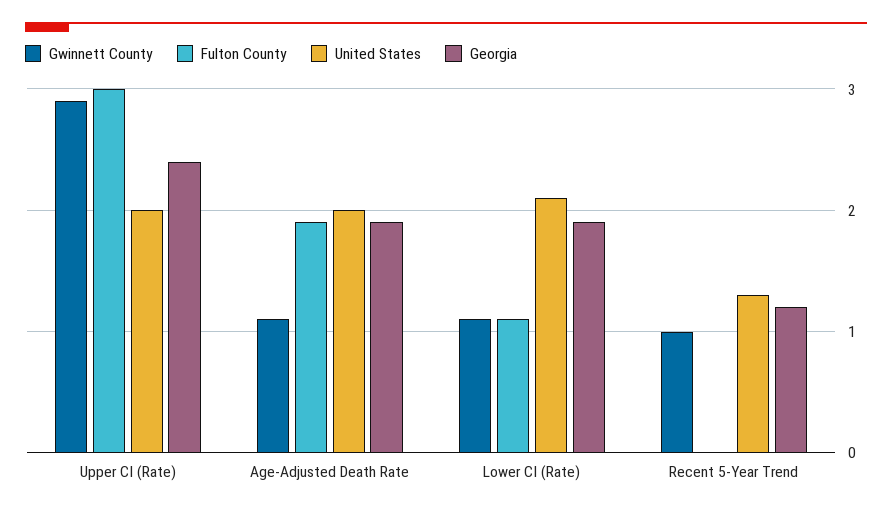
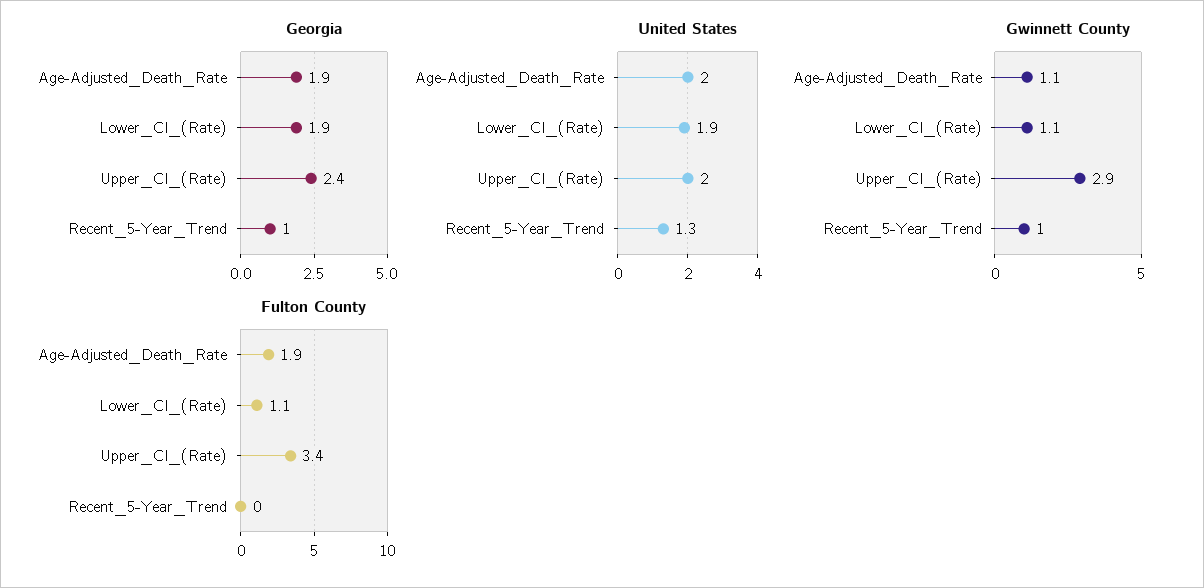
  {
    "Gwinnett County": {
      "Upper CI (Rate)": 2.9,
      "Age-Adjusted Death Rate": 1.1,
      "Lower CI (Rate)": 1.1,
      "Recent 5-Year Trend": 1
    },
    "Fulton County": {
-     "Upper CI (Rate)": 3,
+     "Upper CI (Rate)": 3.4,
      "Age-Adjusted Death Rate": 1.9,
      "Lower CI (Rate)": 1.1,
      "Recent 5-Year Trend": 0
    },
    "United States": {
      "Upper CI (Rate)": 2,
      "Age-Adjusted Death Rate": 2,
-     "Lower CI (Rate)": 2.1,
+     "Lower CI (Rate)": 1.9,
      "Recent 5-Year Trend": 1.3
    },
    "Georgia": {
      "Upper CI (Rate)": 2.4,
      "Age-Adjusted Death Rate": 1.9,
      "Lower CI (Rate)": 1.9,
-     "Recent 5-Year Trend": 1.2
+     "Recent 5-Year Trend": 1
    }
  }

